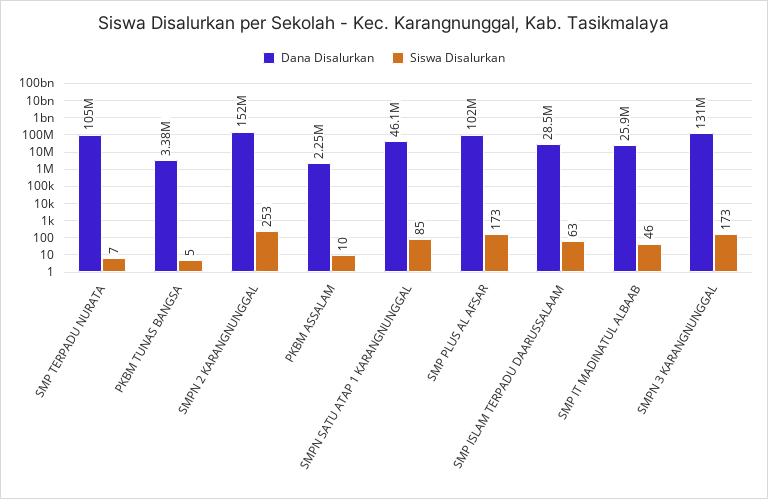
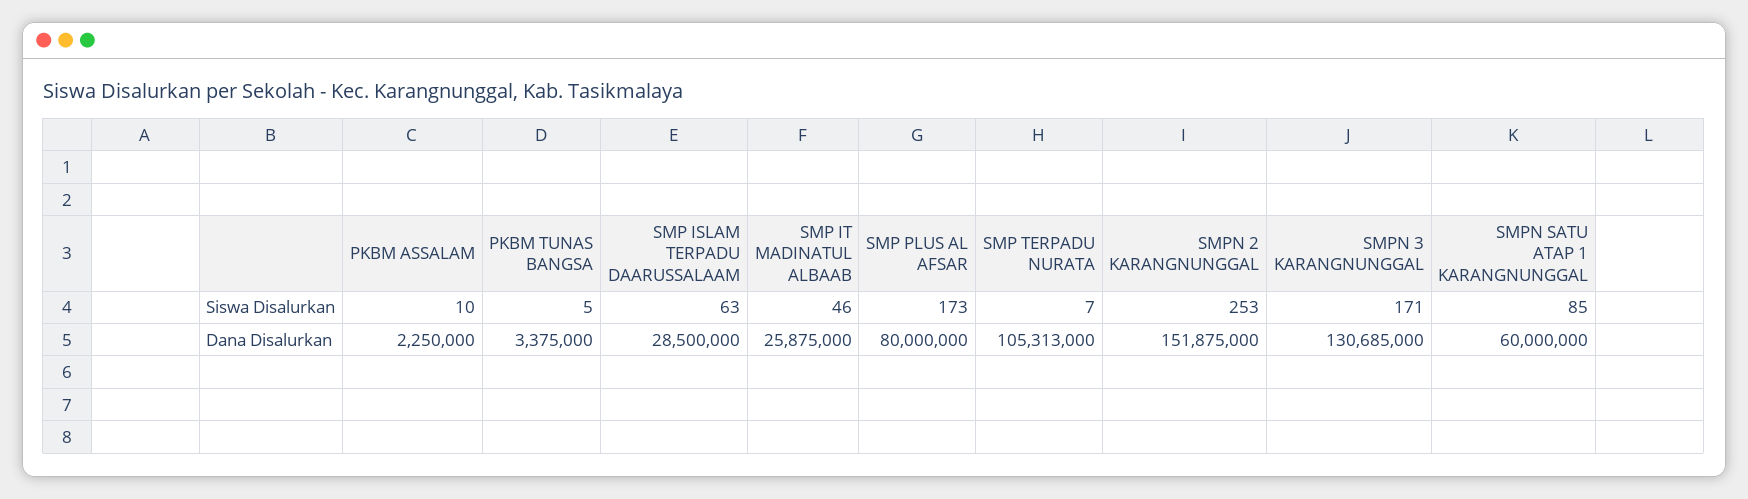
  {
    "Dana Disalurkan": {
      "SMP TERPADU NURATA": 105313000,
      "PKBM TUNAS BANGSA": 3375000,
      "SMPN 2 KARANGNUNGGAL": 151875000,
      "PKBM ASSALAM": 2250000,
-     "SMPN SATU ATAP 1 KARANGNUNGGAL": 46100000,
+     "SMPN SATU ATAP 1 KARANGNUNGGAL": 60000000,
-     "SMP PLUS AL AFSAR": 102000000,
+     "SMP PLUS AL AFSAR": 80000000,
      "SMP ISLAM TERPADU DAARUSSALAAM": 28500000,
      "SMP IT MADINATUL ALBAAB": 25875000,
      "SMPN 3 KARANGNUNGGAL": 130685000
    },
    "Siswa Disalurkan": {
      "SMP TERPADU NURATA": 7,
      "PKBM TUNAS BANGSA": 5,
      "SMPN 2 KARANGNUNGGAL": 253,
      "PKBM ASSALAM": 10,
      "SMPN SATU ATAP 1 KARANGNUNGGAL": 85,
      "SMP PLUS AL AFSAR": 173,
      "SMP ISLAM TERPADU DAARUSSALAAM": 63,
      "SMP IT MADINATUL ALBAAB": 46,
-     "SMPN 3 KARANGNUNGGAL": 173
+     "SMPN 3 KARANGNUNGGAL": 171
    }
  }

